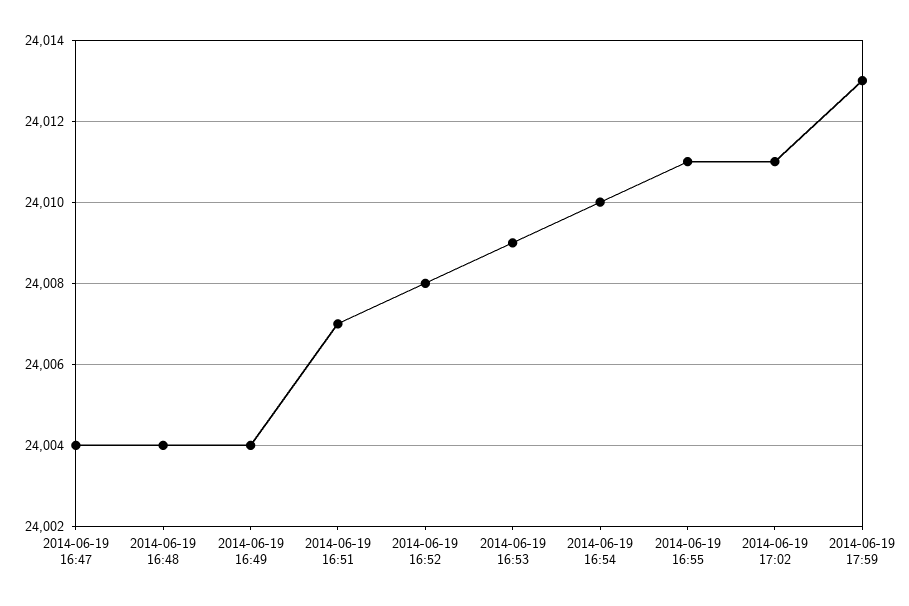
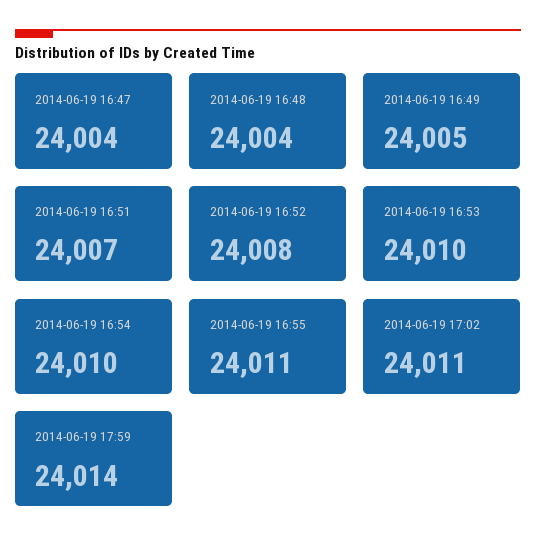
  {
    "2014-06-19 16:47": 24004,
    "2014-06-19 16:48": 24004,
-   "2014-06-19 16:49": 24004,
+   "2014-06-19 16:49": 24005,
    "2014-06-19 16:51": 24007,
    "2014-06-19 16:52": 24008,
-   "2014-06-19 16:53": 24009,
+   "2014-06-19 16:53": 24010,
    "2014-06-19 16:54": 24010,
    "2014-06-19 16:55": 24011,
    "2014-06-19 17:02": 24011,
-   "2014-06-19 17:59": 24013
+   "2014-06-19 17:59": 24014
  }

